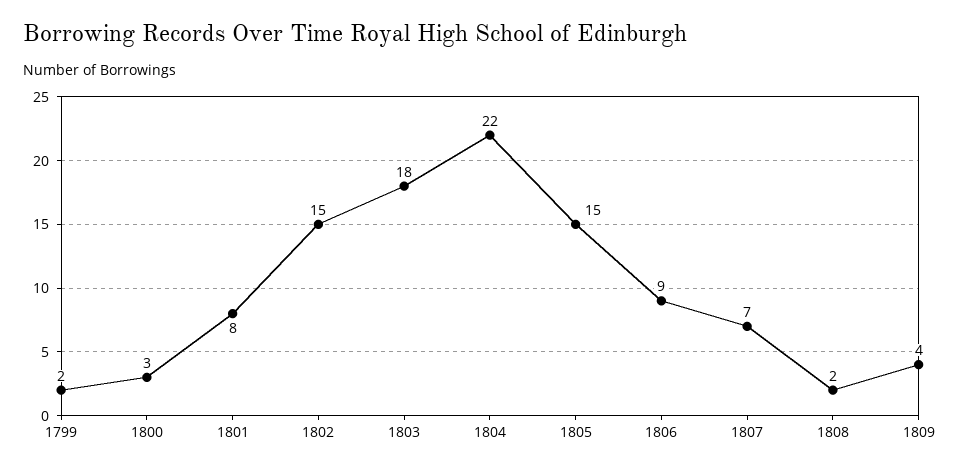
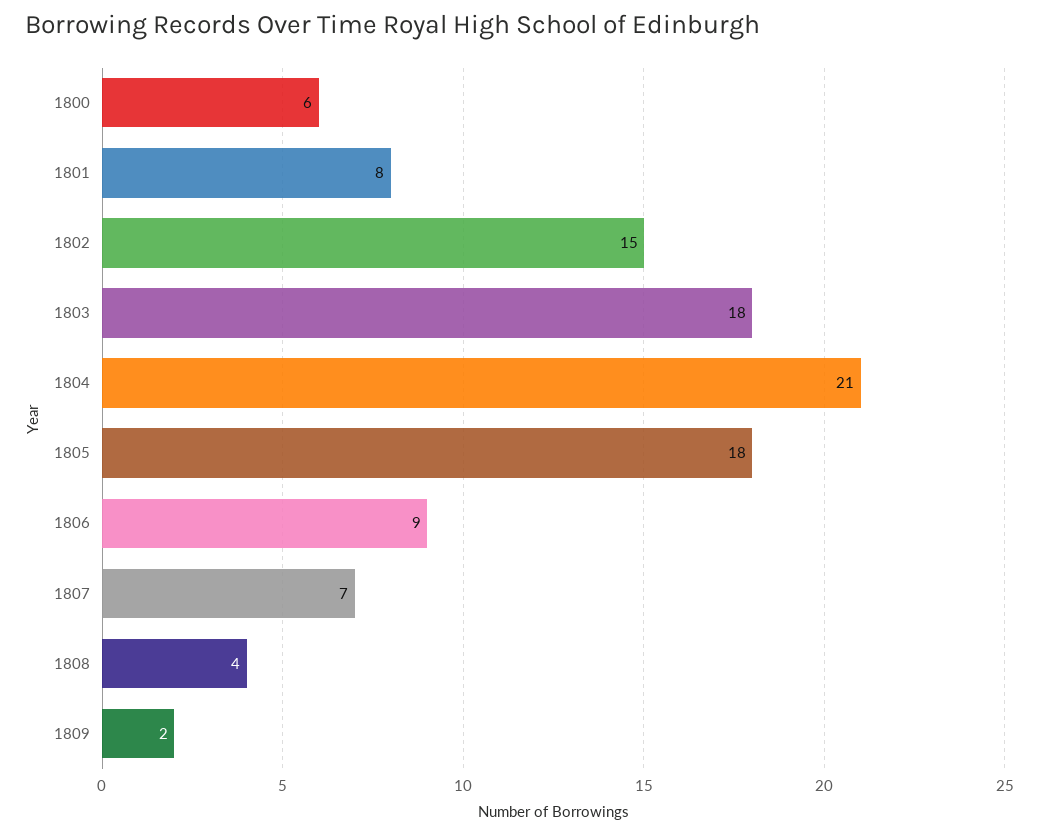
  {
-   "1799": 2,
-   "1800": 3,
+   "1800": 6,
    "1801": 8,
    "1802": 15,
    "1803": 18,
-   "1804": 22,
+   "1804": 21,
-   "1805": 15,
+   "1805": 18,
    "1806": 9,
    "1807": 7,
-   "1808": 2,
+   "1808": 4,
-   "1809": 4
+   "1809": 2
  }

